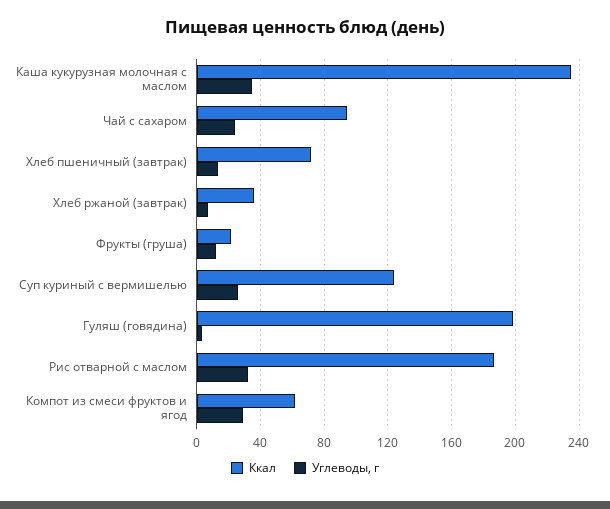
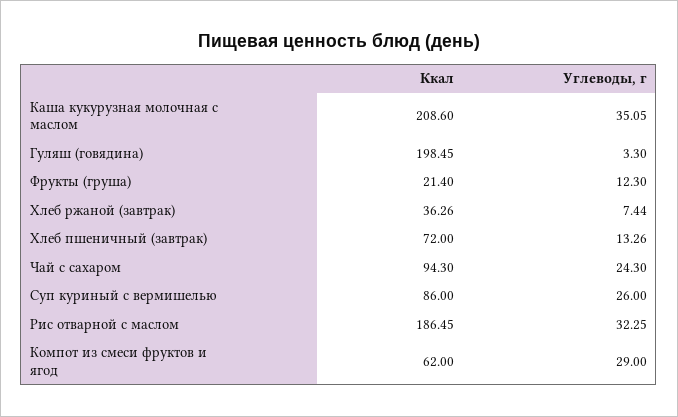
  {
    "Ккал": {
-     "Каша кукурузная молочная с маслом": 235,
+     "Каша кукурузная молочная с маслом": 208.6,
      "Чай с сахаром": 94.3,
      "Хлеб пшеничный (завтрак)": 72,
      "Хлеб ржаной (завтрак)": 36.26,
      "Фрукты (груша)": 21.4,
-     "Суп куриный с вермишелью": 125,
+     "Суп куриный с вермишелью": 86,
      "Гуляш (говядина)": 198.45,
      "Рис отварной с маслом": 186.45,
      "Компот из смеси фруктов и ягод": 62
    },
    "Углеводы, г": {
      "Каша кукурузная молочная с маслом": 35.05,
      "Чай с сахаром": 24.3,
      "Хлеб пшеничный (завтрак)": 13.26,
      "Хлеб ржаной (завтрак)": 7.44,
      "Фрукты (груша)": 12.3,
      "Суп куриный с вермишелью": 26,
      "Гуляш (говядина)": 3.3,
      "Рис отварной с маслом": 32.25,
      "Компот из смеси фруктов и ягод": 29
    }
  }

